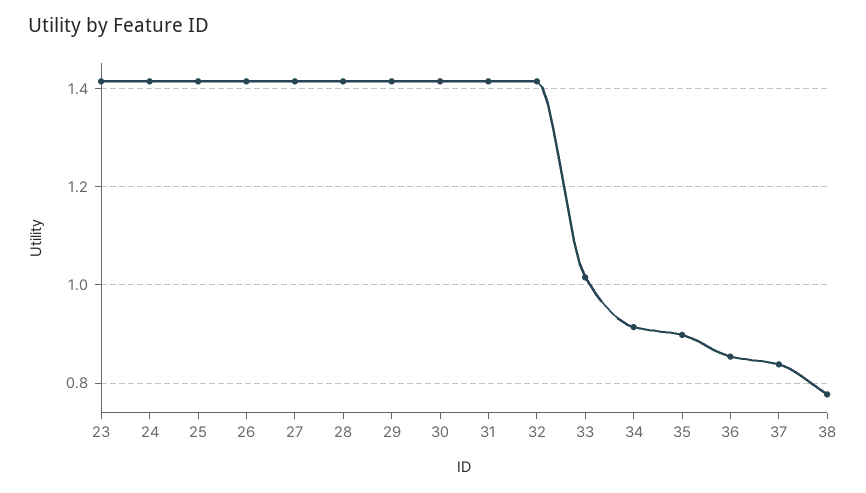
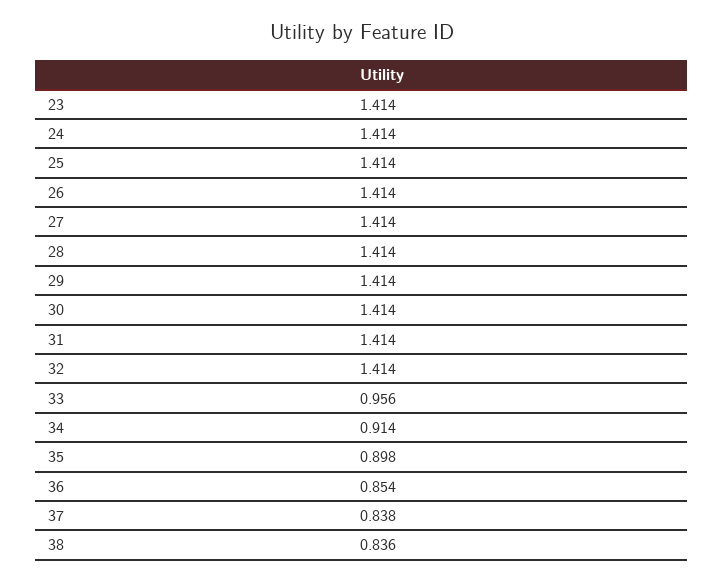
  {
    "23": 1.414,
    "24": 1.414,
    "25": 1.414,
    "26": 1.414,
    "27": 1.414,
    "28": 1.414,
    "29": 1.414,
    "30": 1.414,
    "31": 1.414,
    "32": 1.414,
-   "33": 1.02,
+   "33": 0.956,
    "34": 0.914,
    "35": 0.898,
    "36": 0.854,
    "37": 0.838,
-   "38": 0.78
+   "38": 0.836
  }

